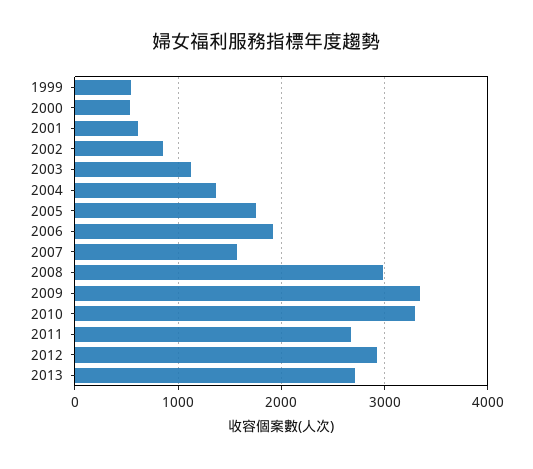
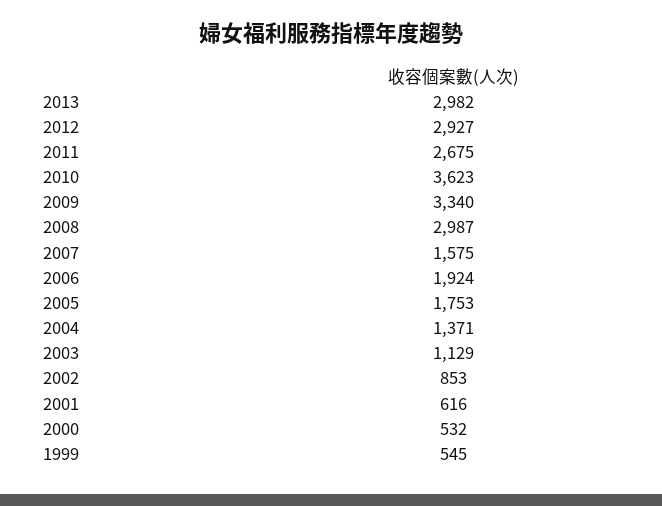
  {
    "1999": 545,
    "2000": 532,
    "2001": 616,
    "2002": 853,
    "2003": 1129,
    "2004": 1371,
    "2005": 1753,
    "2006": 1924,
    "2007": 1575,
    "2008": 2987,
    "2009": 3340,
-   "2010": 3300,
+   "2010": 3623,
    "2011": 2675,
    "2012": 2927,
-   "2013": 2700
+   "2013": 2982
  }

